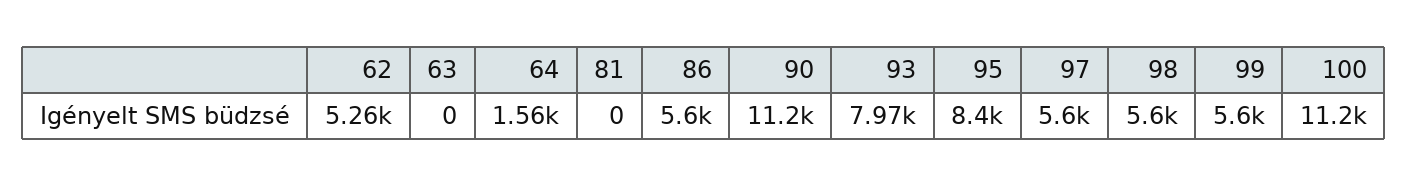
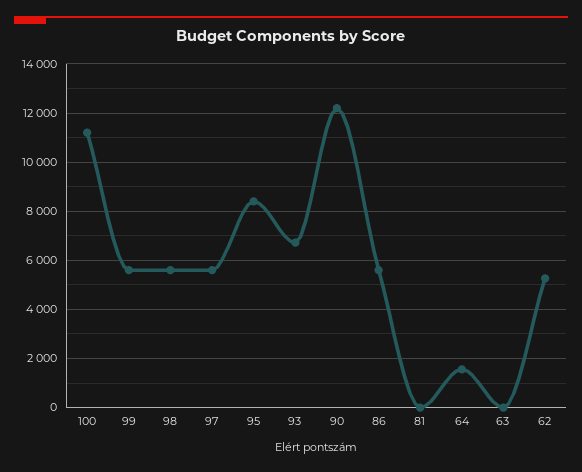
  {
    "62": 5260,
    "63": 0,
    "64": 1560,
    "81": 0,
    "86": 5600,
-   "90": 11200,
+   "90": 12250,
-   "93": 7970,
+   "93": 6750,
    "95": 8400,
    "97": 5600,
    "98": 5600,
    "99": 5600,
    "100": 11200
  }

